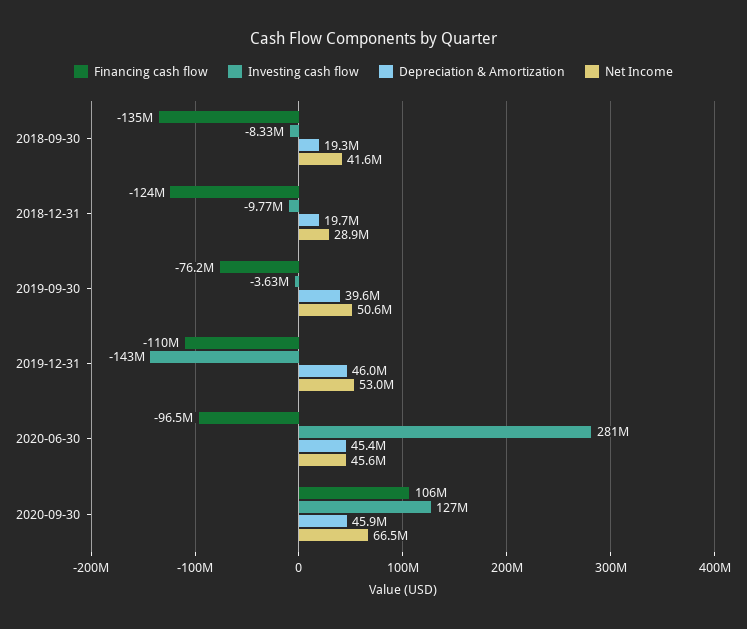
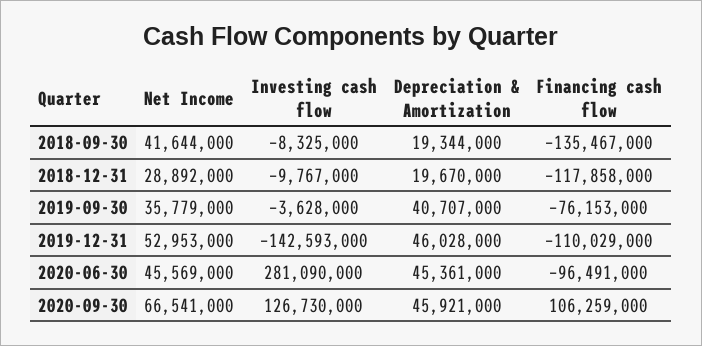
  {
    "Financing cash flow": {
      "2018-09-30": -135467000,
-     "2018-12-31": -124000000,
+     "2018-12-31": -117858000,
      "2019-09-30": -76153000,
      "2019-12-31": -110029000,
      "2020-06-30": -96491000,
      "2020-09-30": 106259000
    },
    "Investing cash flow": {
      "2018-09-30": -8325000,
      "2018-12-31": -9767000,
      "2019-09-30": -3628000,
      "2019-12-31": -142593000,
      "2020-06-30": 281090000,
      "2020-09-30": 126730000
    },
    "Depreciation & Amortization": {
      "2018-09-30": 19344000,
      "2018-12-31": 19670000,
-     "2019-09-30": 39600000,
+     "2019-09-30": 40707000,
      "2019-12-31": 46028000,
      "2020-06-30": 45361000,
      "2020-09-30": 45921000
    },
    "Net Income": {
      "2018-09-30": 41644000,
      "2018-12-31": 28892000,
-     "2019-09-30": 50600000,
+     "2019-09-30": 35779000,
      "2019-12-31": 52953000,
      "2020-06-30": 45569000,
      "2020-09-30": 66541000
    }
  }

